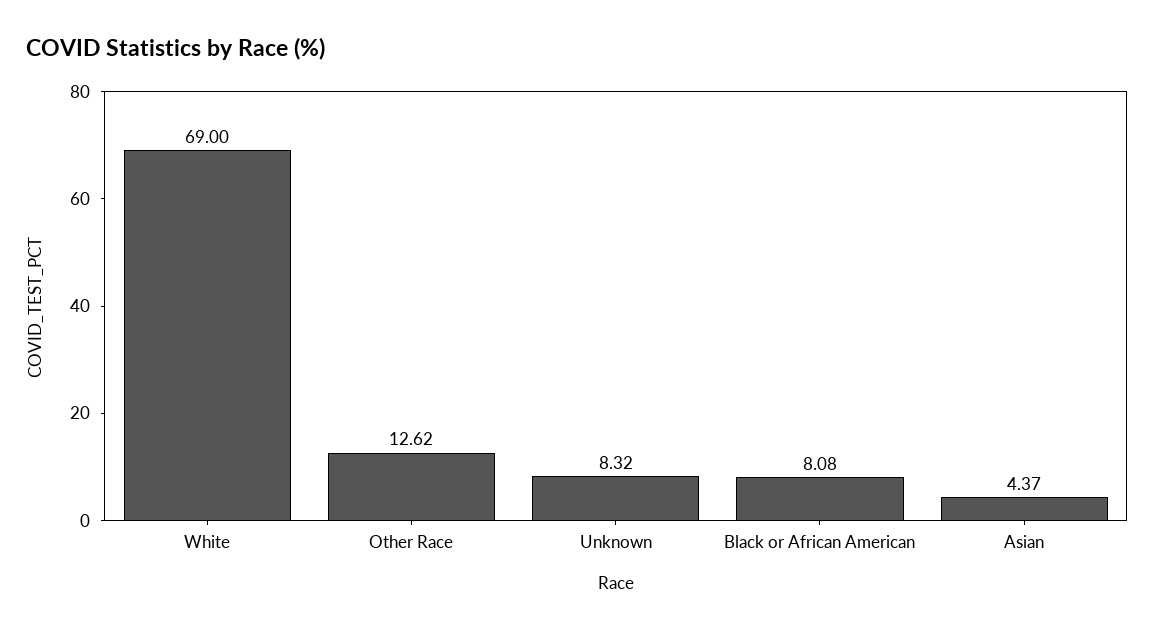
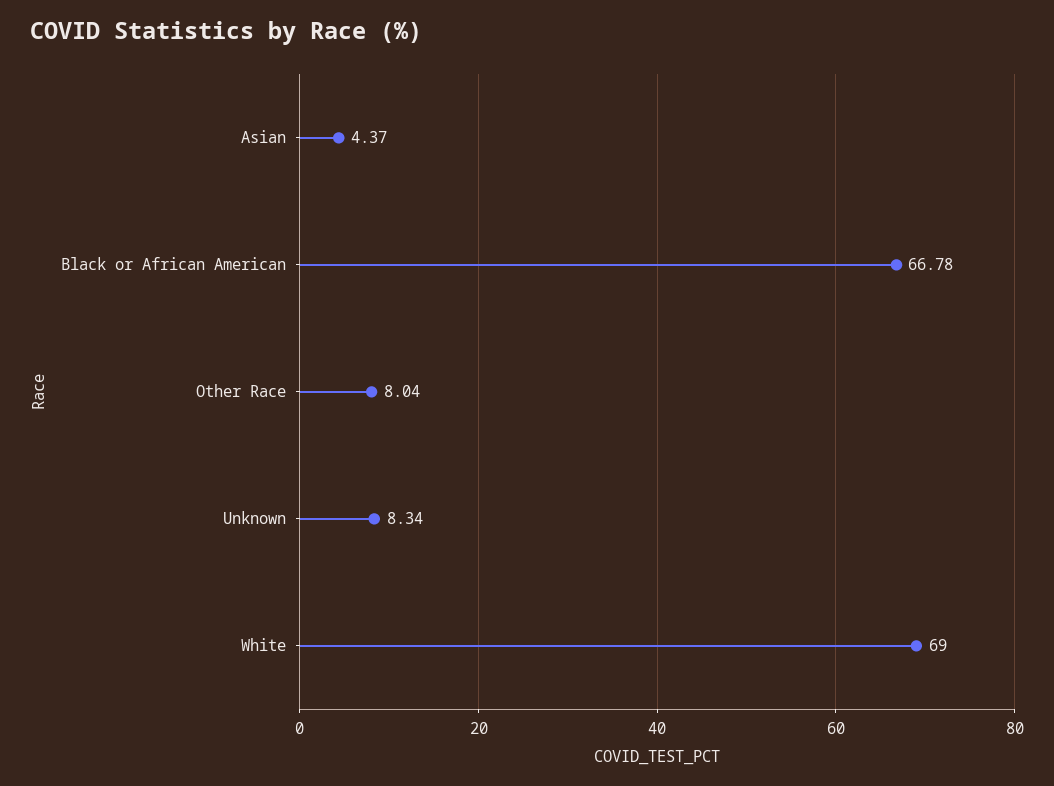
  {
    "White": 69,
-   "Other Race": 12.62,
+   "Other Race": 8.04,
-   "Unknown": 8.32,
+   "Unknown": 8.34,
-   "Black or African American": 8.08,
+   "Black or African American": 66.78,
    "Asian": 4.37
  }

